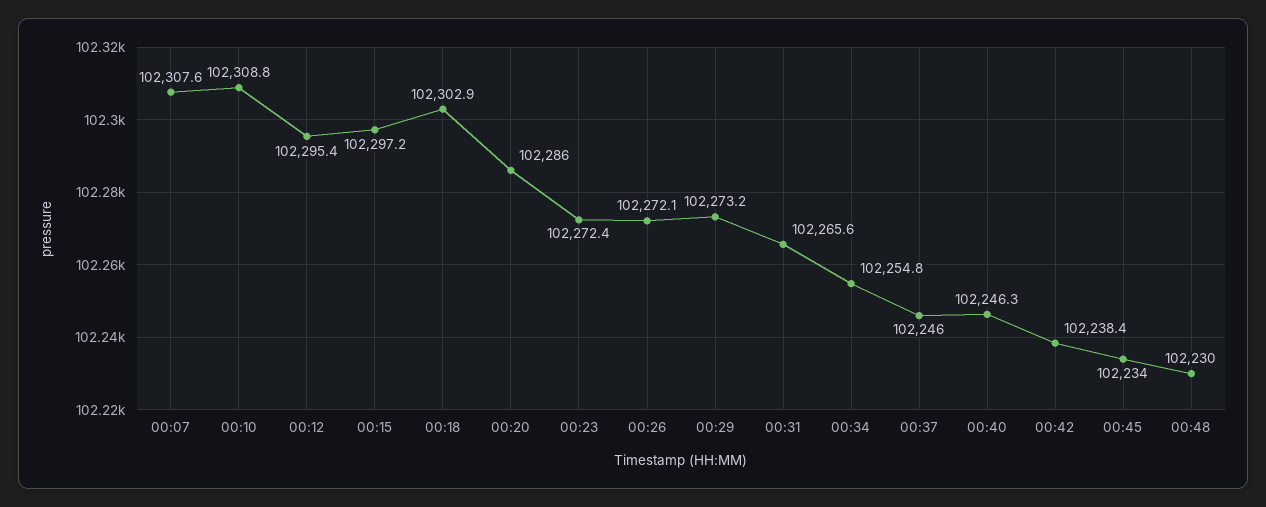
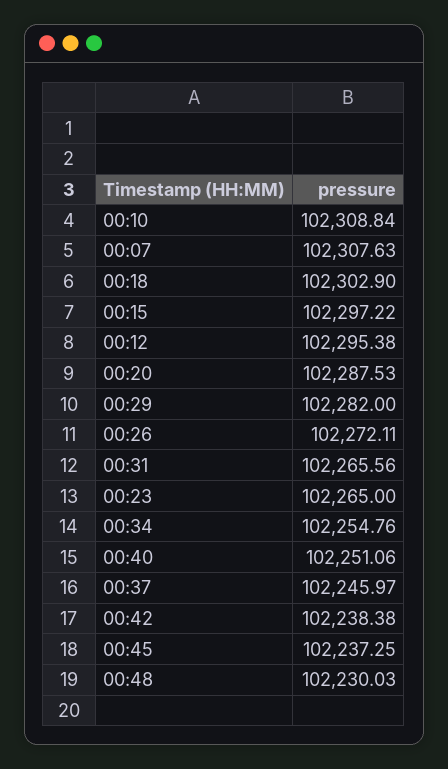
  {
    "00:07": 102307.63,
    "00:10": 102308.84,
    "00:12": 102295.38,
    "00:15": 102297.22,
    "00:18": 102302.9,
-   "00:20": 102286,
+   "00:20": 102287.53,
-   "00:23": 102272.4,
+   "00:23": 102265,
    "00:26": 102272.11,
-   "00:29": 102273.2,
+   "00:29": 102282,
    "00:31": 102265.56,
    "00:34": 102254.76,
    "00:37": 102245.97,
-   "00:40": 102246.3,
+   "00:40": 102251.06,
    "00:42": 102238.38,
-   "00:45": 102234,
+   "00:45": 102237.25,
    "00:48": 102230.03
  }

